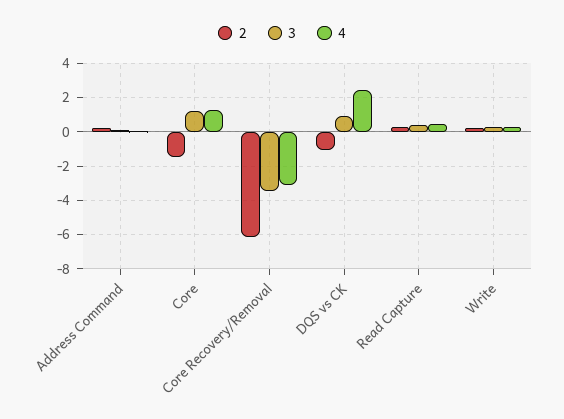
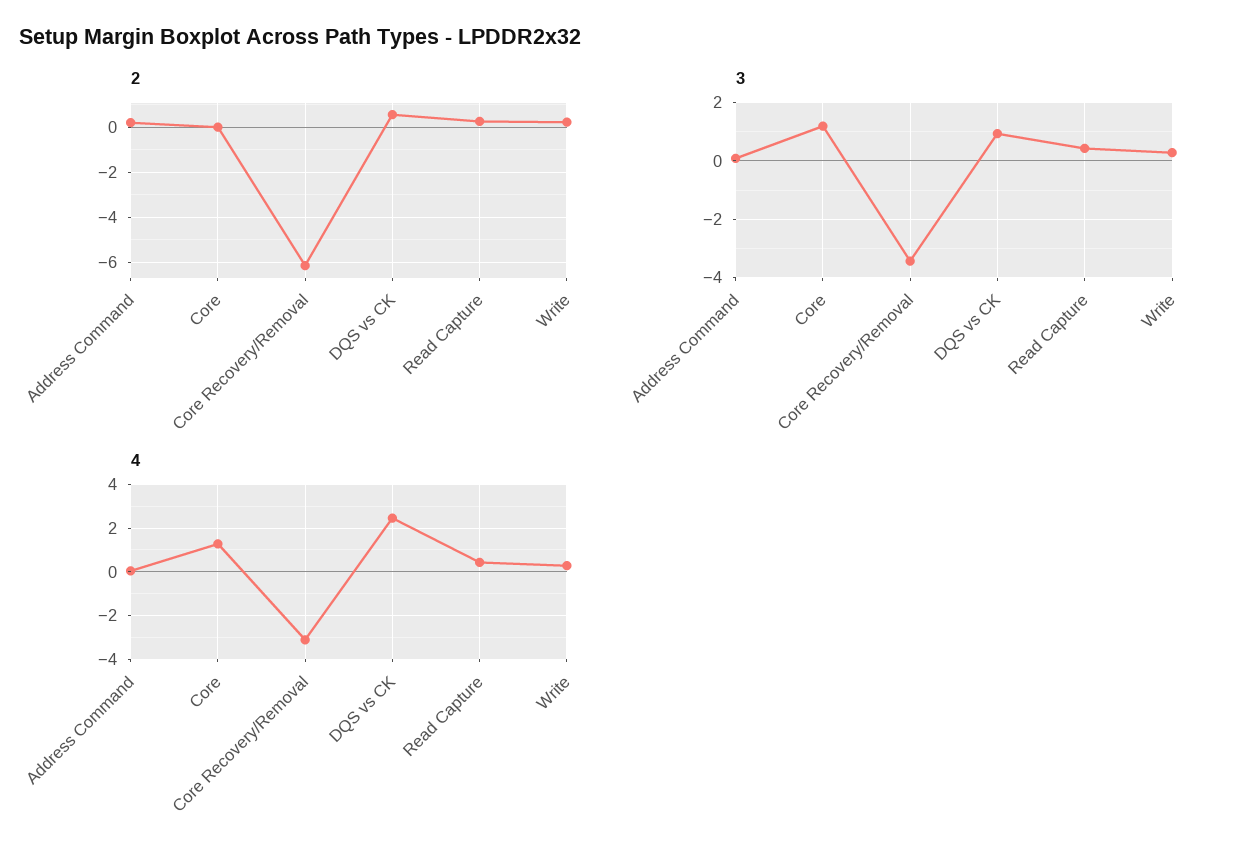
  {
    "2": {
      "Address Command": 0,
-     "Core": -1.5,
+     "Core": 0,
      "Core Recovery/Removal": -6,
-     "DQS vs CK": -1,
+     "DQS vs CK": 0.5,
      "Read Capture": 0.5,
      "Write": 0
    },
    "3": {
      "Address Command": 0,
      "Core": 1.25,
      "Core Recovery/Removal": -3.5,
      "DQS vs CK": 1,
      "Read Capture": 0.5,
      "Write": 0.25
    },
    "4": {
      "Address Command": 0,
      "Core": 1.5,
      "Core Recovery/Removal": -3,
      "DQS vs CK": 2.5,
      "Read Capture": 0.5,
      "Write": 0.5
    }
  }

